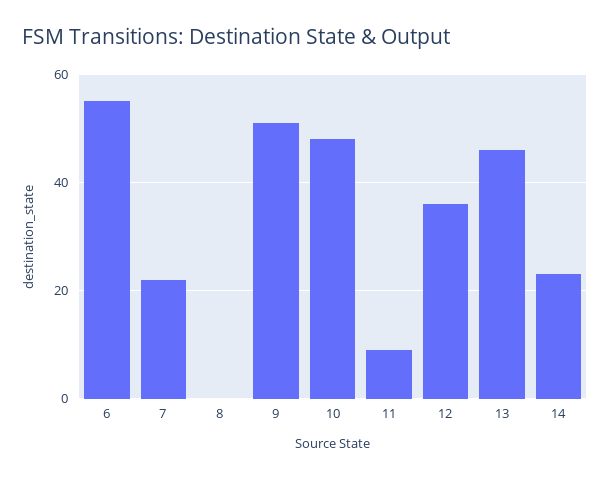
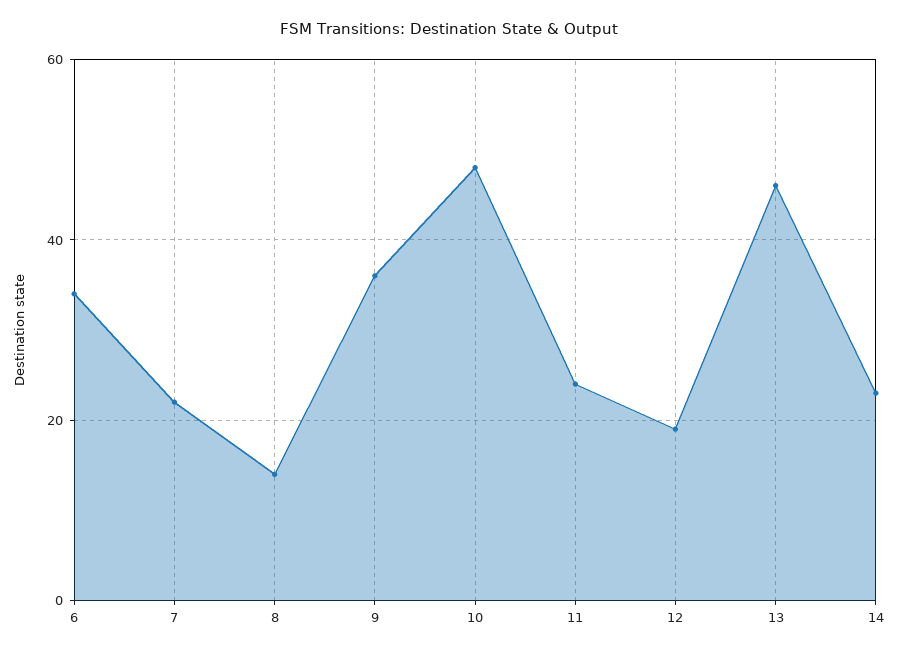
  {
-   "6": 55,
+   "6": 35,
    "7": 20,
-   "8": 0,
+   "8": 15,
-   "9": 50,
+   "9": 35,
    "10": 50,
-   "11": 10,
+   "11": 25,
-   "12": 35,
+   "12": 20,
    "13": 45,
    "14": 25
  }

